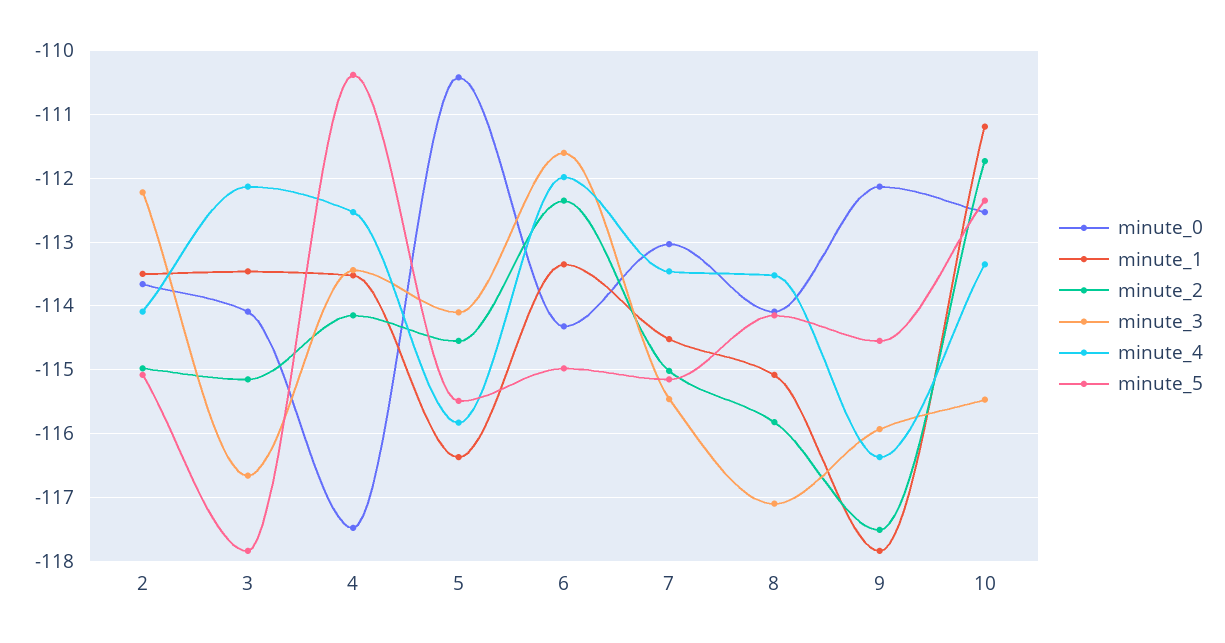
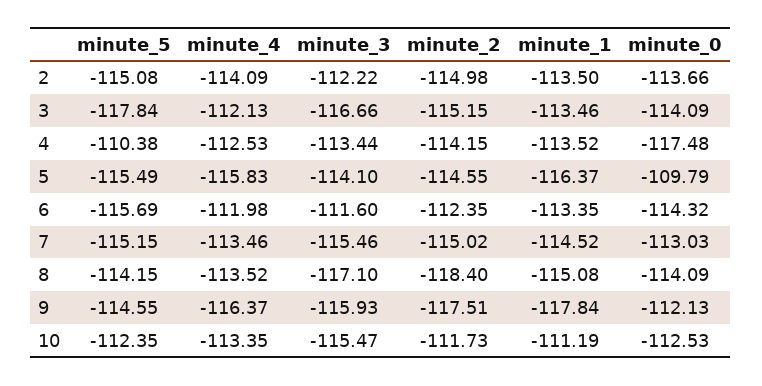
  {
    "minute_0": {
      "2": -113.66,
      "3": -114.09,
      "4": -117.48,
-     "5": -110.4,
+     "5": -109.79,
      "6": -114.32,
      "7": -113.03,
      "8": -114.09,
      "9": -112.13,
      "10": -112.53
    },
    "minute_1": {
      "2": -113.5,
      "3": -113.46,
      "4": -113.52,
      "5": -116.37,
      "6": -113.35,
      "7": -114.52,
      "8": -115.08,
      "9": -117.84,
      "10": -111.19
    },
    "minute_2": {
      "2": -114.98,
      "3": -115.15,
      "4": -114.15,
      "5": -114.55,
      "6": -112.35,
      "7": -115.02,
-     "8": -115.8,
+     "8": -118.4,
      "9": -117.51,
      "10": -111.73
    },
    "minute_3": {
      "2": -112.22,
      "3": -116.66,
      "4": -113.44,
      "5": -114.1,
      "6": -111.6,
      "7": -115.46,
      "8": -117.1,
      "9": -115.93,
      "10": -115.47
    },
    "minute_4": {
      "2": -114.09,
      "3": -112.13,
      "4": -112.53,
      "5": -115.83,
      "6": -111.98,
      "7": -113.46,
      "8": -113.52,
      "9": -116.37,
      "10": -113.35
    },
    "minute_5": {
      "2": -115.08,
      "3": -117.84,
      "4": -110.38,
      "5": -115.49,
-     "6": -115,
+     "6": -115.69,
      "7": -115.15,
      "8": -114.15,
      "9": -114.55,
      "10": -112.35
    }
  }

